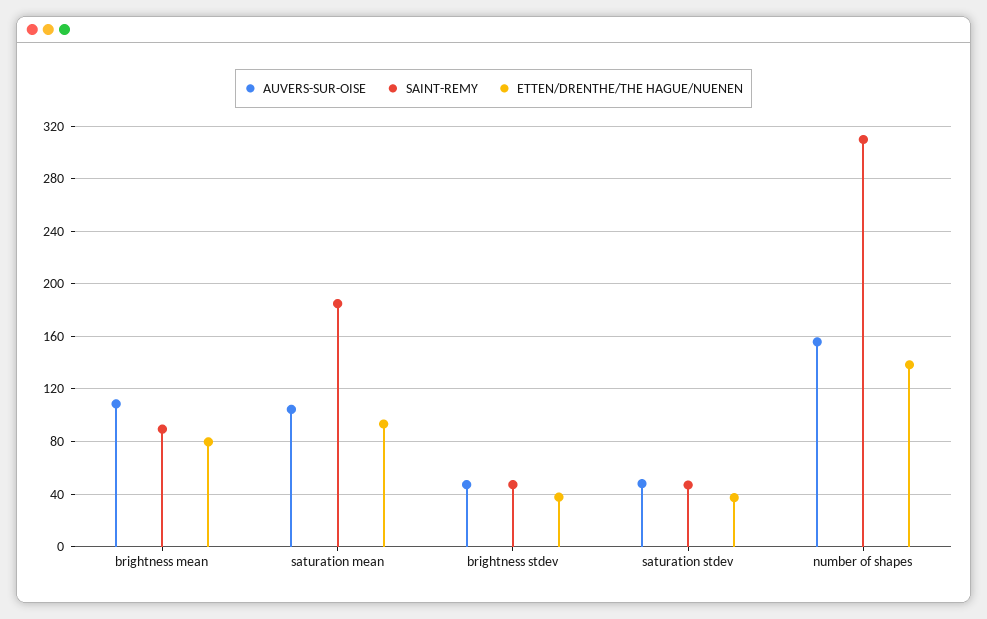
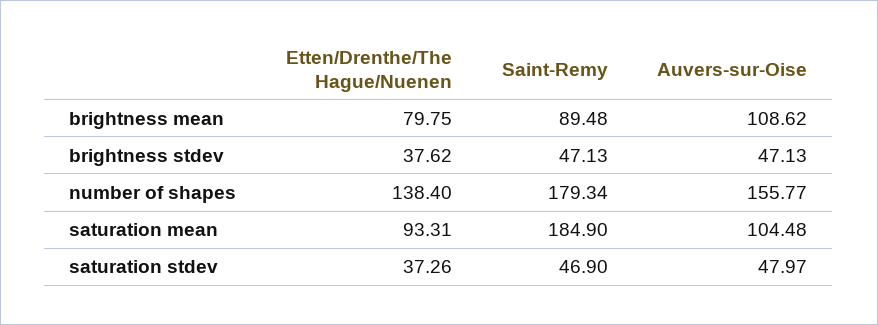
  {
    "AUVERS-SUR-OISE": {
      "brightness mean": 108.62,
      "saturation mean": 104.48,
      "brightness stdev": 47.13,
      "saturation stdev": 47.97,
      "number of shapes": 155.77
    },
    "SAINT-REMY": {
      "brightness mean": 89.48,
      "saturation mean": 184.9,
      "brightness stdev": 47.13,
      "saturation stdev": 46.9,
-     "number of shapes": 310
+     "number of shapes": 179.34
    },
    "ETTEN/DRENTHE/THE HAGUE/NUENEN": {
      "brightness mean": 79.75,
      "saturation mean": 93.31,
      "brightness stdev": 37.62,
      "saturation stdev": 37.26,
      "number of shapes": 138.4
    }
  }

